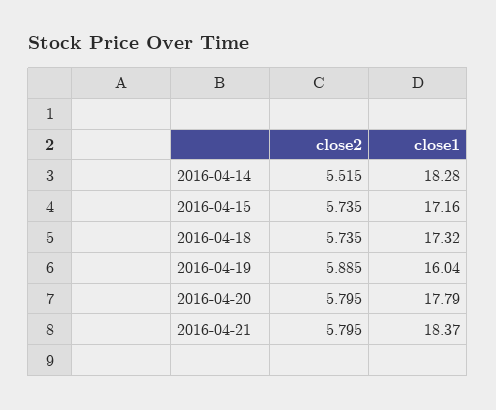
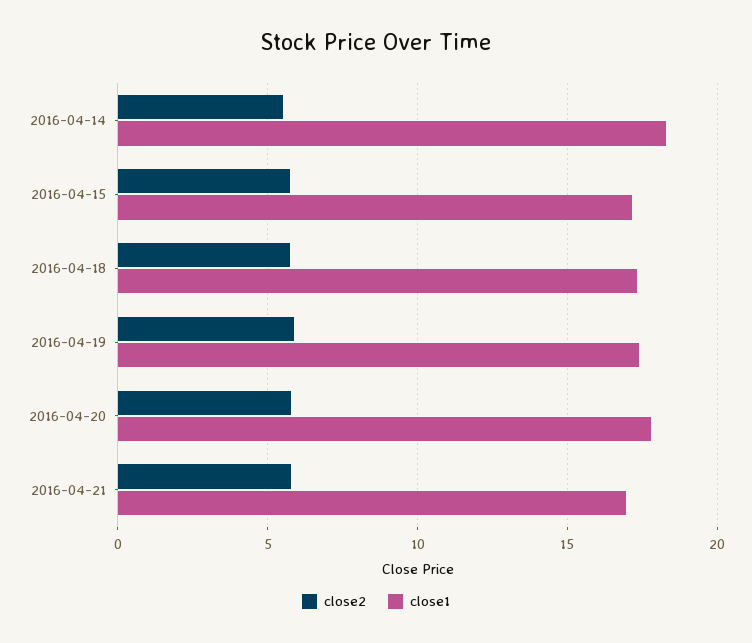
  {
    "close2": {
      "2016-04-14": 5.515,
      "2016-04-15": 5.735,
      "2016-04-18": 5.735,
      "2016-04-19": 5.885,
      "2016-04-20": 5.795,
      "2016-04-21": 5.795
    },
    "close1": {
      "2016-04-14": 18.28,
      "2016-04-15": 17.16,
      "2016-04-18": 17.32,
-     "2016-04-19": 16.04,
+     "2016-04-19": 17.5,
      "2016-04-20": 17.79,
-     "2016-04-21": 18.37
+     "2016-04-21": 17
    }
  }

